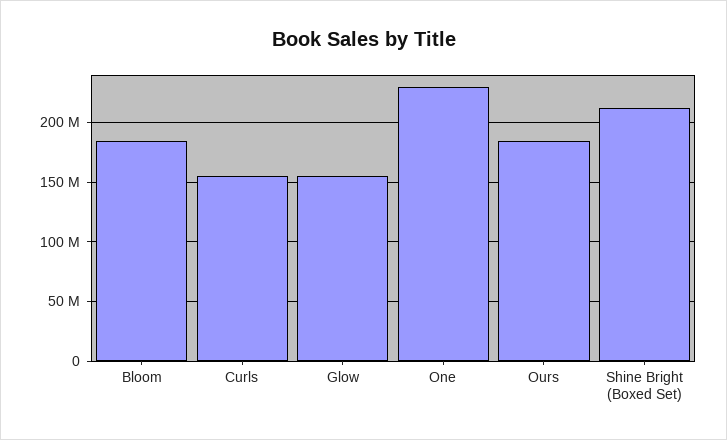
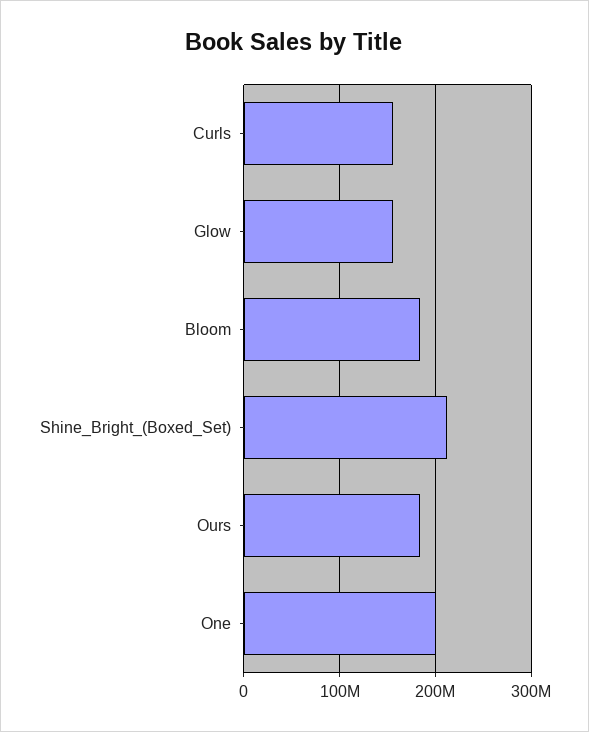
  {
    "Bloom": 180000000,
    "Curls": 160000000,
    "Glow": 160000000,
-   "One": 230000000,
+   "One": 200000000,
    "Ours": 180000000,
    "Shine Bright (Boxed Set)": 210000000
  }

